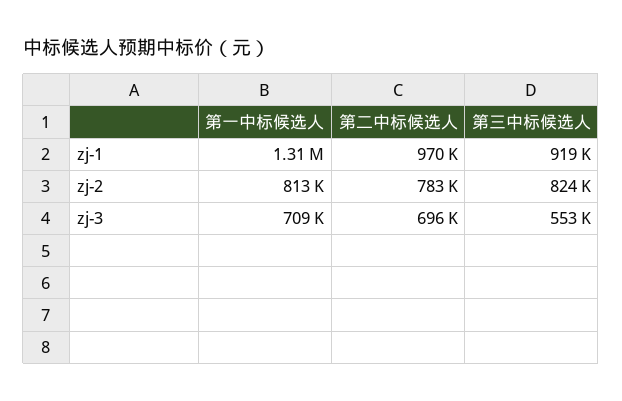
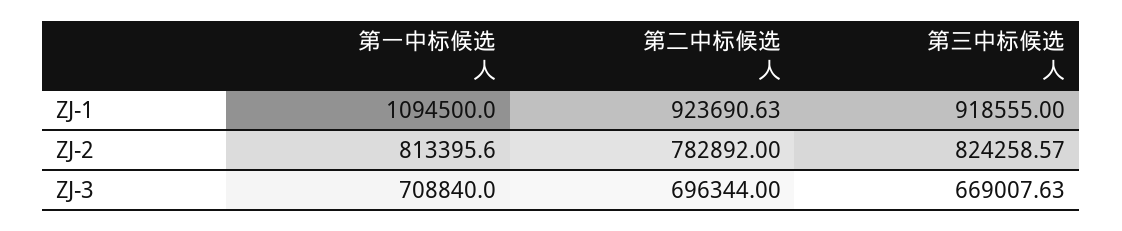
  {
    "第一中标候选人": {
-     "zj-1": 1310000,
+     "zj-1": 1094500,
      "zj-2": 813395.6,
      "zj-3": 708840
    },
    "第二中标候选人": {
-     "zj-1": 970000,
+     "zj-1": 923690.63,
      "zj-2": 782892,
      "zj-3": 696344
    },
    "第三中标候选人": {
      "zj-1": 918555,
      "zj-2": 824258.57,
-     "zj-3": 553000
+     "zj-3": 669007.63
    }
  }

